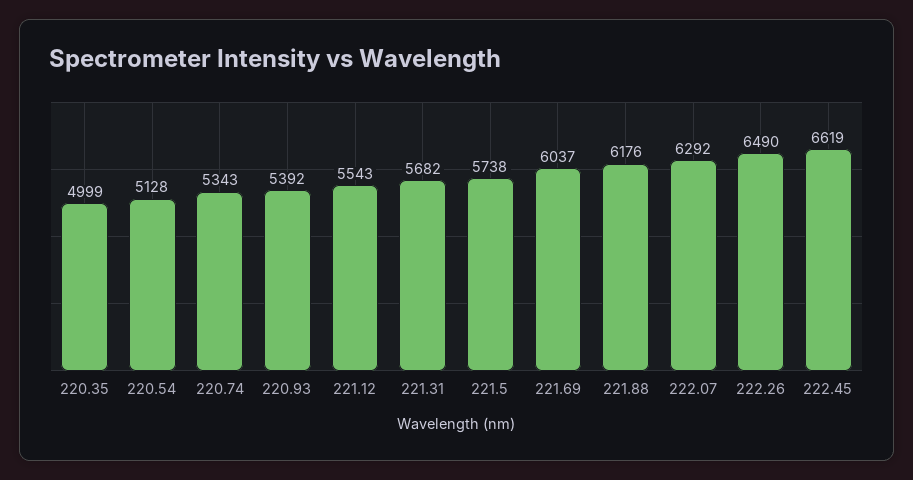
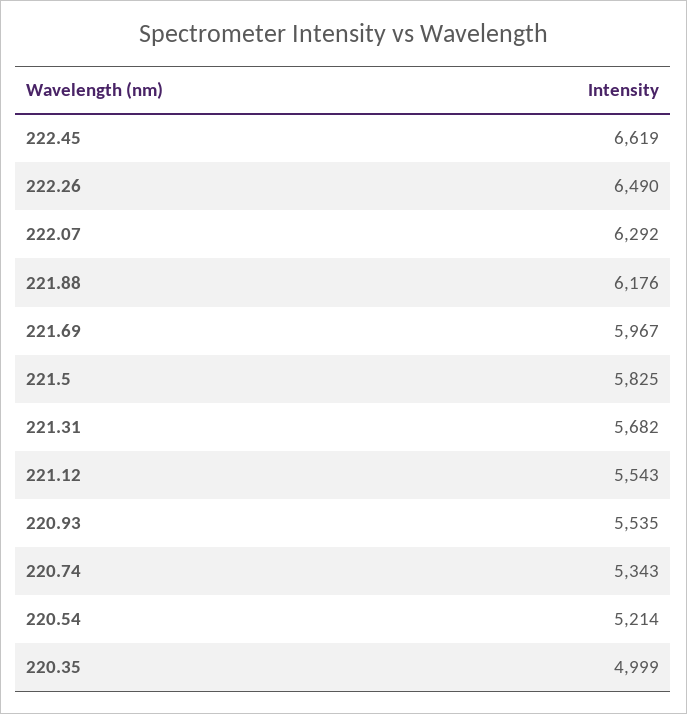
  {
    "220.35": 4999,
-   "220.54": 5128,
+   "220.54": 5214,
    "220.74": 5343,
-   "220.93": 5392,
+   "220.93": 5535,
    "221.12": 5543,
    "221.31": 5682,
-   "221.5": 5738,
+   "221.5": 5825,
-   "221.69": 6037,
+   "221.69": 5967,
    "221.88": 6176,
    "222.07": 6292,
    "222.26": 6490,
    "222.45": 6619
  }

